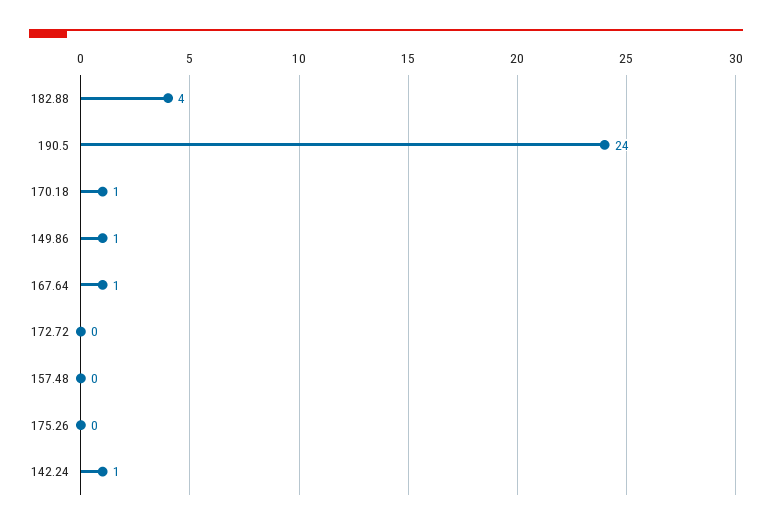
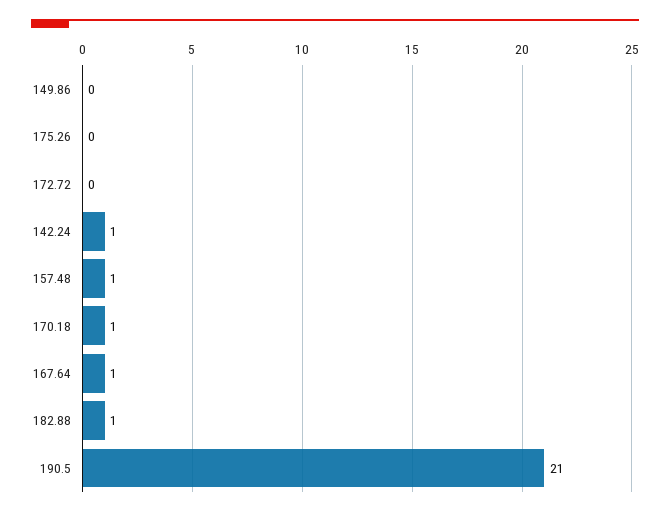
  {
-   "182.88": 4,
+   "182.88": 1,
-   "190.5": 24,
+   "190.5": 21,
    "170.18": 1,
-   "149.86": 1,
+   "149.86": 0,
    "167.64": 1,
    "172.72": 0,
-   "157.48": 0,
+   "157.48": 1,
    "175.26": 0,
    "142.24": 1
  }

